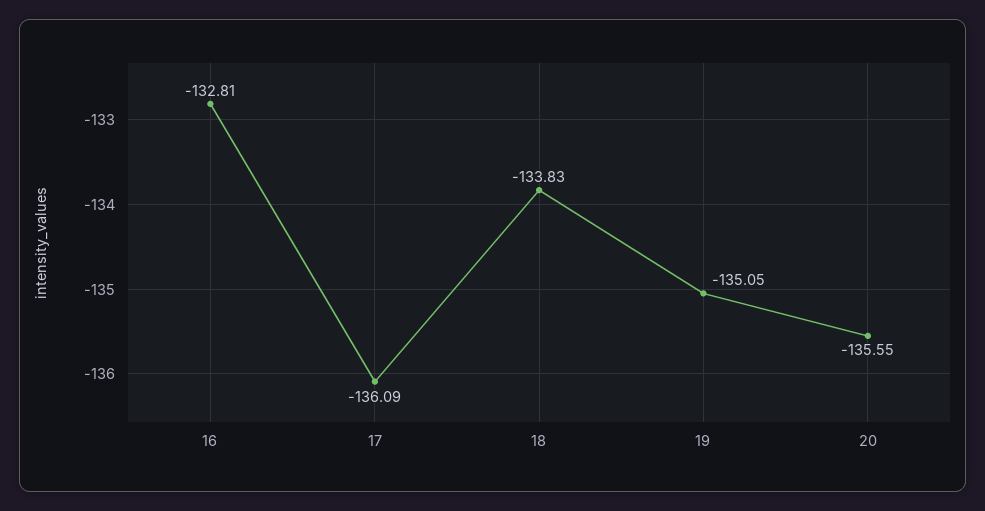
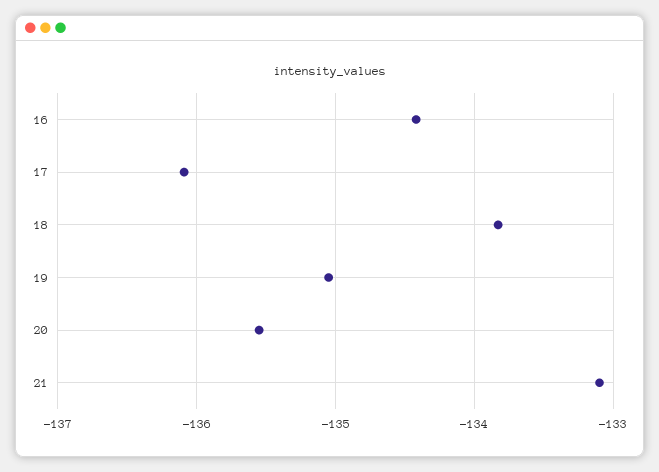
  {
-   "16": -132.81,
+   "16": -134.4,
    "17": -136.09,
    "18": -133.83,
    "19": -135.05,
-   "20": -135.55
+   "20": -135.55,
+   "21": -133.1
  }

